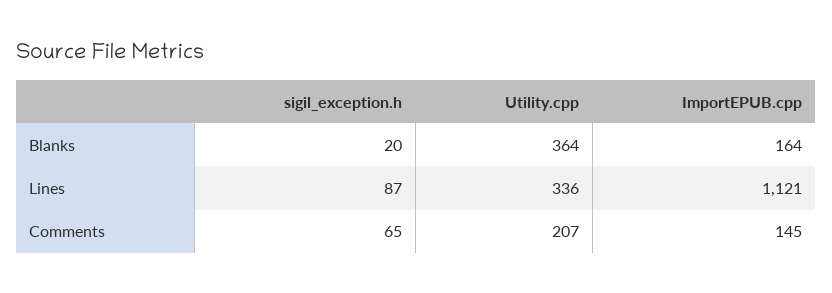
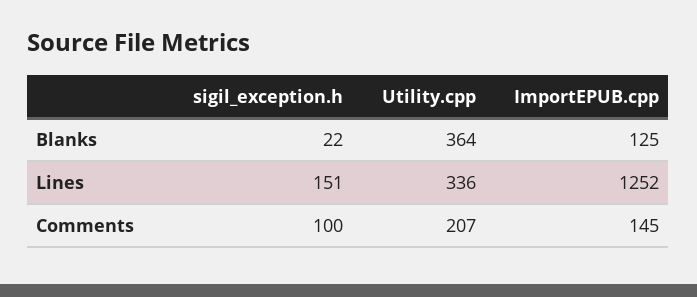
  {
    "sigil_exception.h": {
-     "Blanks": 20,
+     "Blanks": 22,
-     "Lines": 87,
+     "Lines": 151,
-     "Comments": 65
+     "Comments": 100
    },
    "Utility.cpp": {
      "Blanks": 364,
      "Lines": 336,
      "Comments": 207
    },
    "ImportEPUB.cpp": {
-     "Blanks": 164,
+     "Blanks": 125,
-     "Lines": 1121,
+     "Lines": 1252,
      "Comments": 145
    }
  }

